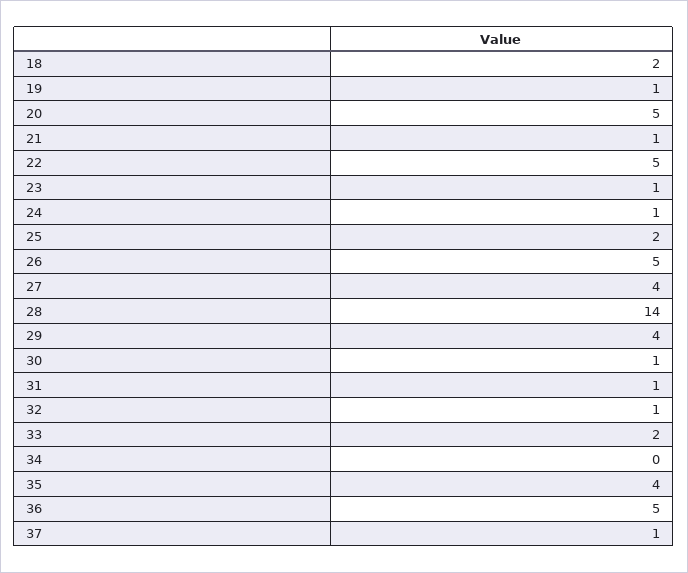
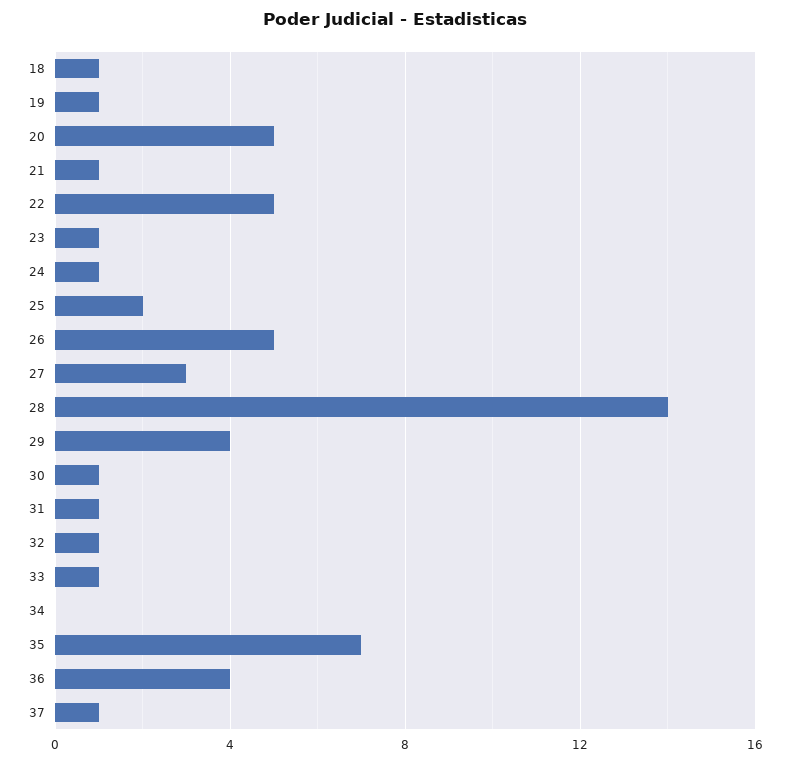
  {
-   "18": 2,
+   "18": 1,
    "19": 1,
    "20": 5,
    "21": 1,
    "22": 5,
    "23": 1,
    "24": 1,
    "25": 2,
    "26": 5,
-   "27": 4,
+   "27": 3,
    "28": 14,
    "29": 4,
    "30": 1,
    "31": 1,
    "32": 1,
-   "33": 2,
+   "33": 1,
    "34": 0,
-   "35": 4,
+   "35": 7,
-   "36": 5,
+   "36": 4,
    "37": 1
  }

